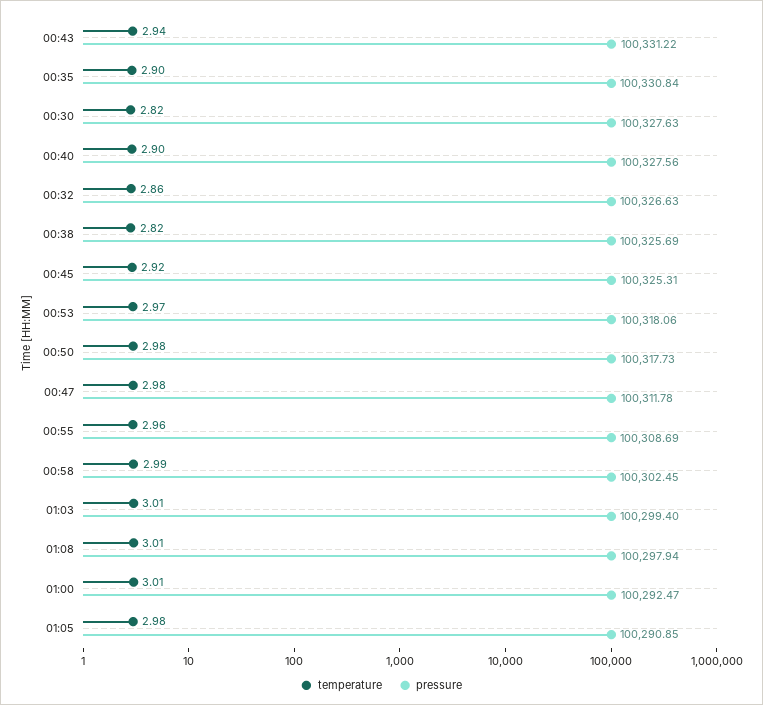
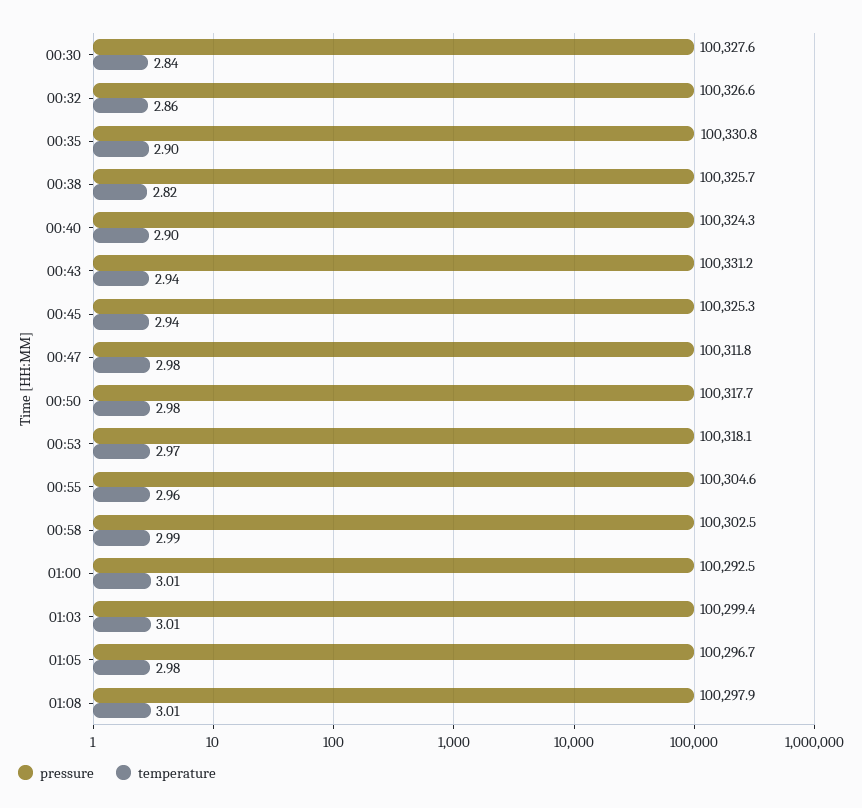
  {
    "temperature": {
      "00:43": 2.94,
      "00:35": 2.9,
-     "00:30": 2.82,
+     "00:30": 2.84,
      "00:40": 2.9,
      "00:32": 2.86,
      "00:38": 2.82,
-     "00:45": 2.92,
+     "00:45": 2.94,
      "00:53": 2.97,
      "00:50": 2.98,
      "00:47": 2.98,
      "00:55": 2.96,
      "00:58": 2.99,
      "01:03": 3.01,
      "01:08": 3.01,
      "01:00": 3.01,
      "01:05": 2.98
    },
    "pressure": {
      "00:43": 100331.22,
      "00:35": 100330.84,
      "00:30": 100327.63,
-     "00:40": 100327.56,
+     "00:40": 100324.3,
      "00:32": 100326.63,
      "00:38": 100325.69,
      "00:45": 100325.31,
      "00:53": 100318.06,
      "00:50": 100317.73,
      "00:47": 100311.78,
-     "00:55": 100308.69,
+     "00:55": 100304.6,
      "00:58": 100302.45,
      "01:03": 100299.4,
      "01:08": 100297.94,
      "01:00": 100292.47,
-     "01:05": 100290.85
+     "01:05": 100296.7
    }
  }

